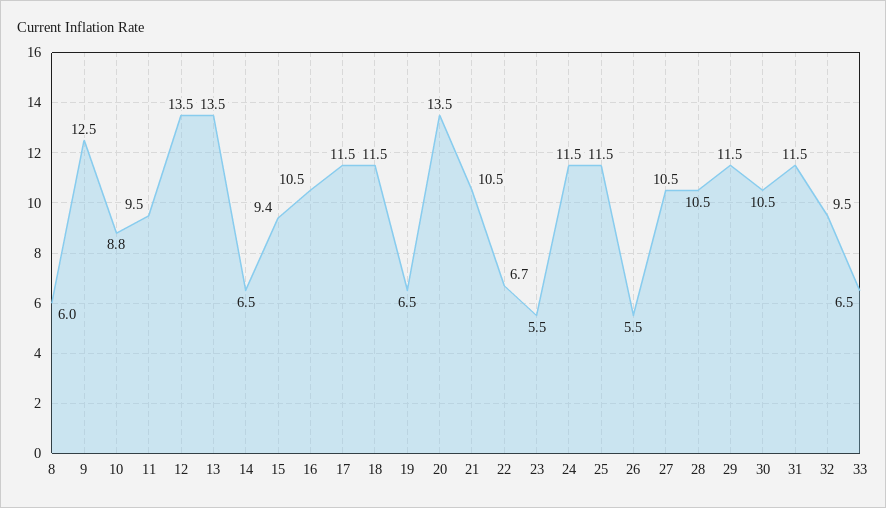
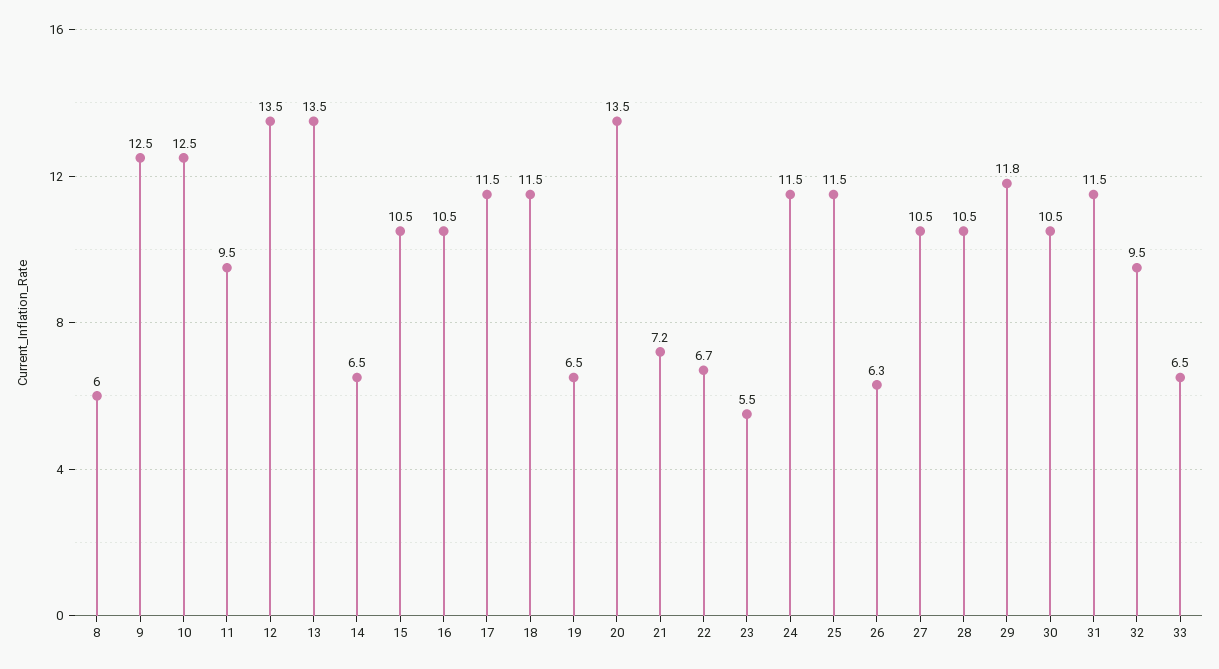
  {
    "8": 6,
    "9": 12.5,
-   "10": 8.8,
+   "10": 12.5,
    "11": 9.5,
    "12": 13.5,
    "13": 13.5,
    "14": 6.5,
-   "15": 9.4,
+   "15": 10.5,
    "16": 10.5,
    "17": 11.5,
    "18": 11.5,
    "19": 6.5,
    "20": 13.5,
-   "21": 10.5,
+   "21": 7.2,
    "22": 6.7,
    "23": 5.5,
    "24": 11.5,
    "25": 11.5,
-   "26": 5.5,
+   "26": 6.3,
    "27": 10.5,
    "28": 10.5,
-   "29": 11.5,
+   "29": 11.8,
    "30": 10.5,
    "31": 11.5,
    "32": 9.5,
    "33": 6.5
  }

